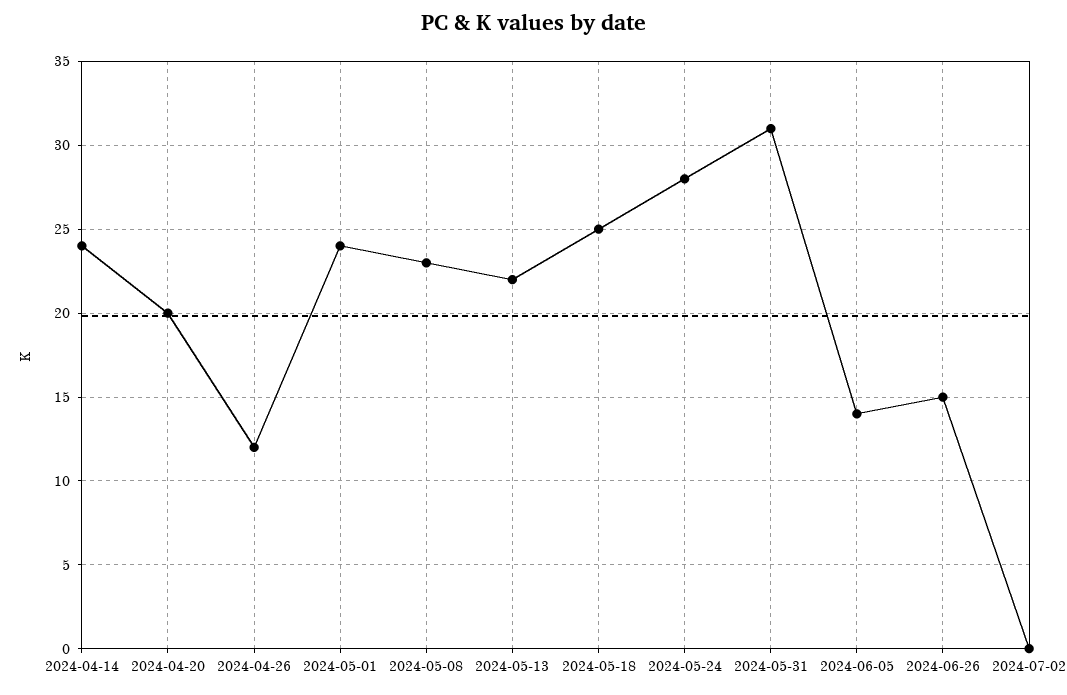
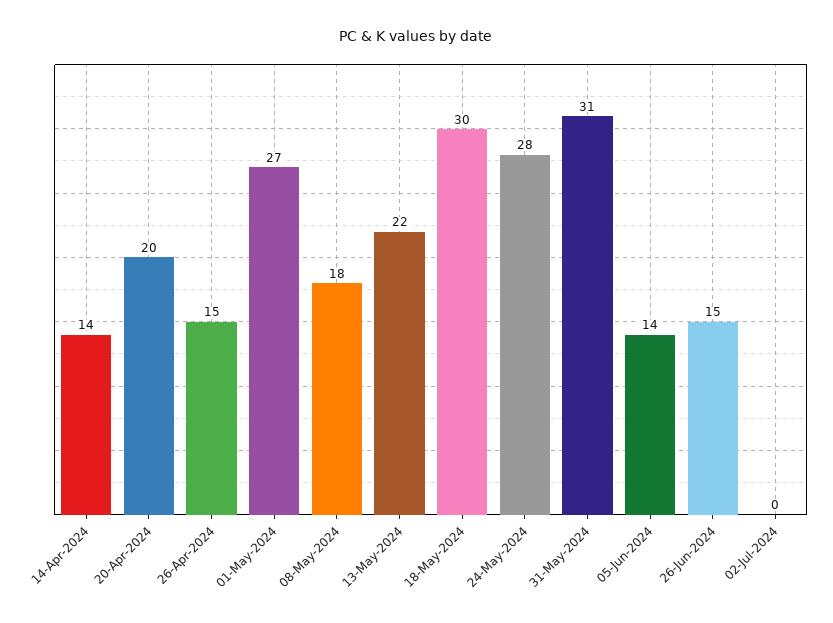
  {
-   "2024-04-14": 24,
+   "2024-04-14": 14,
    "2024-04-20": 20,
-   "2024-04-26": 12,
+   "2024-04-26": 15,
-   "2024-05-01": 24,
+   "2024-05-01": 27,
-   "2024-05-08": 23,
+   "2024-05-08": 18,
    "2024-05-13": 22,
-   "2024-05-18": 25,
+   "2024-05-18": 30,
    "2024-05-24": 28,
    "2024-05-31": 31,
    "2024-06-05": 14,
    "2024-06-26": 15,
    "2024-07-02": 0
  }

